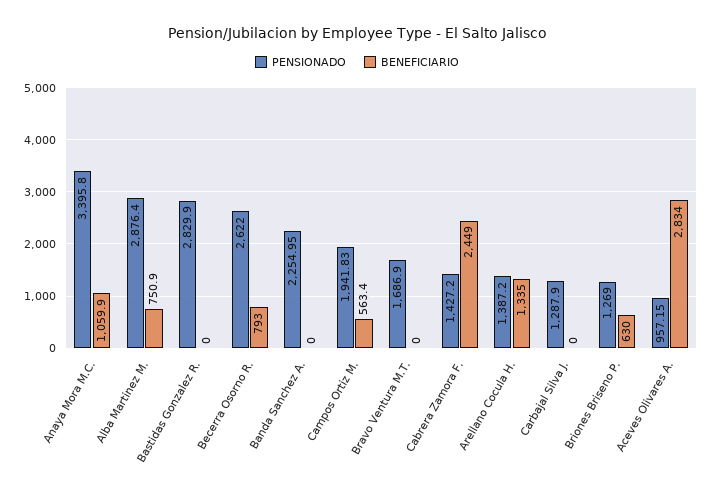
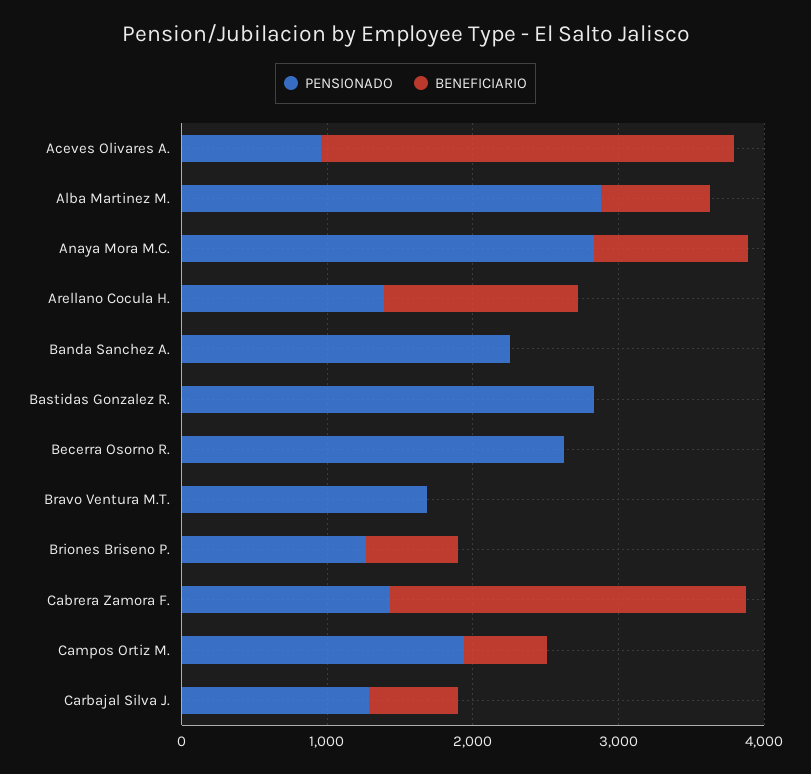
  {
    "PENSIONADO": {
-     "Anaya Mora M.C.": 3395.8,
+     "Anaya Mora M.C.": 2800,
      "Alba Martinez M.": 2876.4,
      "Bastidas Gonzalez R.": 2829.9,
      "Becerra Osorno R.": 2622,
      "Banda Sanchez A.": 2254.95,
      "Campos Ortiz M.": 1941.83,
      "Bravo Ventura M.T.": 1686.9,
      "Cabrera Zamora F.": 1427.2,
      "Arellano Cocula H.": 1387.2,
      "Carbajal Silva J.": 1287.9,
      "Briones Briseno P.": 1269,
      "Aceves Olivares A.": 957.15
    },
    "BENEFICIARIO": {
      "Anaya Mora M.C.": 1059.9,
      "Alba Martinez M.": 750.9,
      "Bastidas Gonzalez R.": 0,
-     "Becerra Osorno R.": 793,
+     "Becerra Osorno R.": 0,
      "Banda Sanchez A.": 0,
      "Campos Ortiz M.": 563.4,
      "Bravo Ventura M.T.": 0,
      "Cabrera Zamora F.": 2449,
      "Arellano Cocula H.": 1335,
-     "Carbajal Silva J.": 0,
+     "Carbajal Silva J.": 600,
      "Briones Briseno P.": 630,
      "Aceves Olivares A.": 2834
    }
  }

